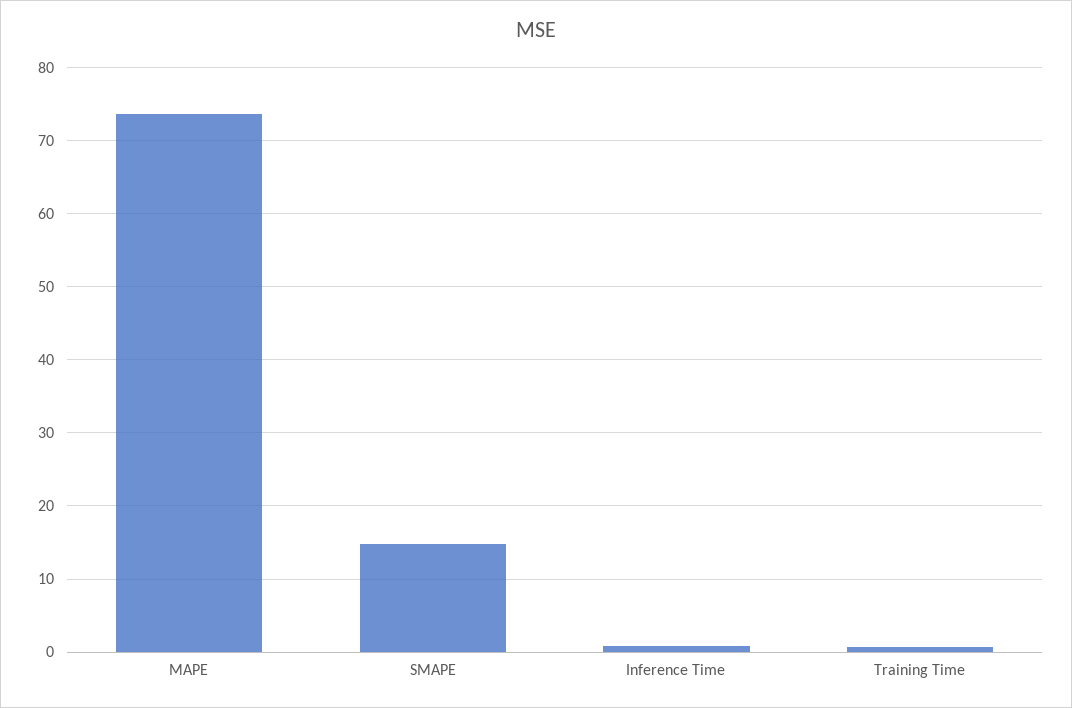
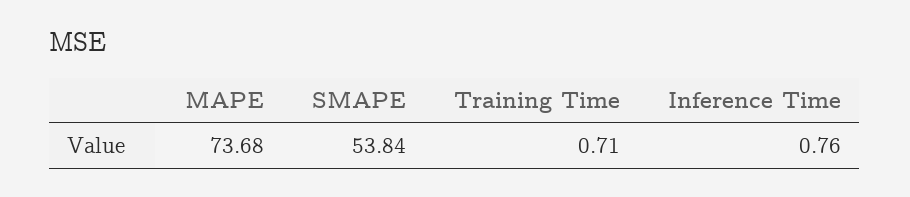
  {
    "MAPE": 73.68,
-   "SMAPE": 15,
+   "SMAPE": 53.84,
    "Inference Time": 0.76,
    "Training Time": 0.71
  }

